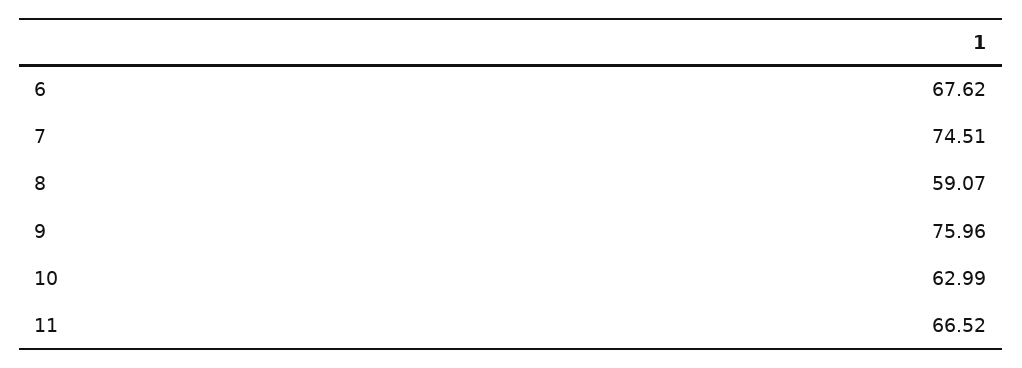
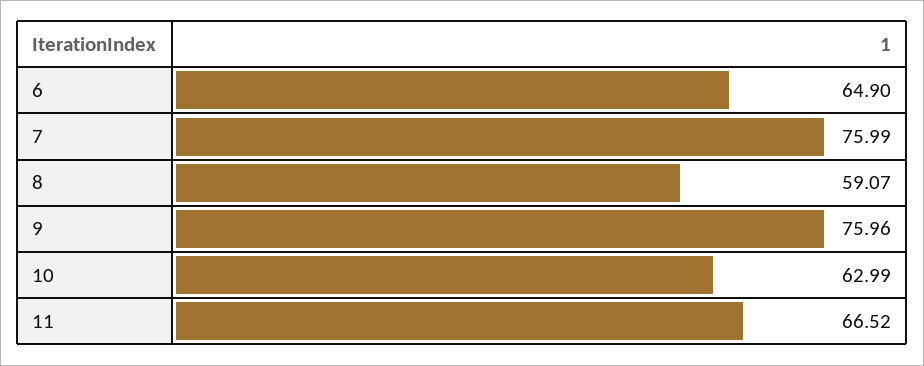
  {
-   "6": 67.62,
+   "6": 64.9,
-   "7": 74.51,
+   "7": 75.99,
    "8": 59.07,
    "9": 75.96,
    "10": 62.99,
    "11": 66.52
  }

